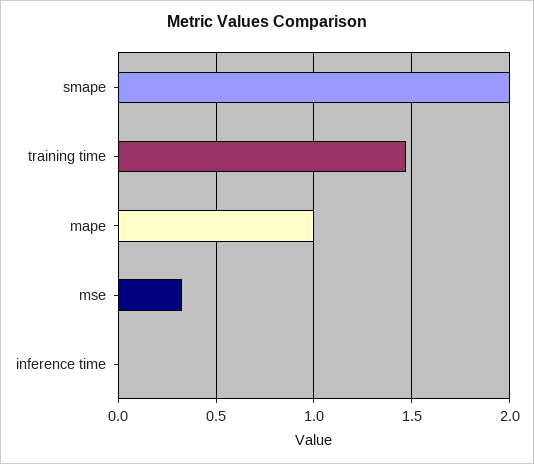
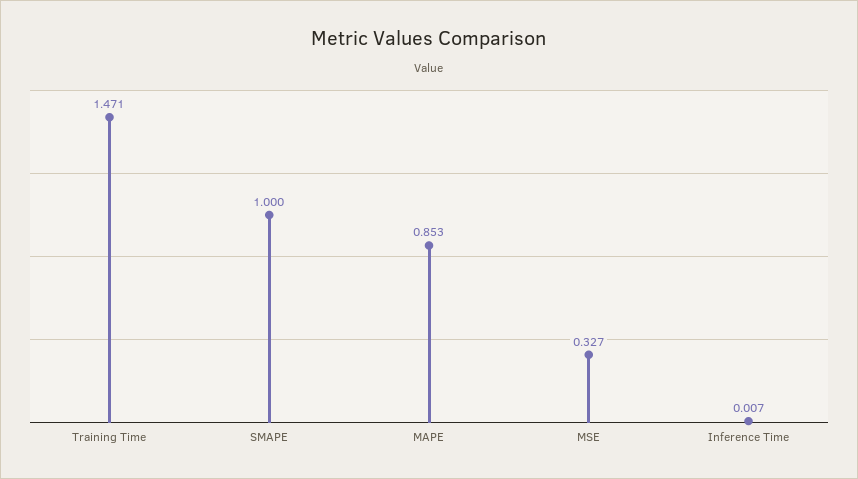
  {
-   "smape": 2,
+   "smape": 1,
    "training time": 1.471,
-   "mape": 1,
+   "mape": 0.853,
    "mse": 0.327,
    "inference time": 0.007
  }

